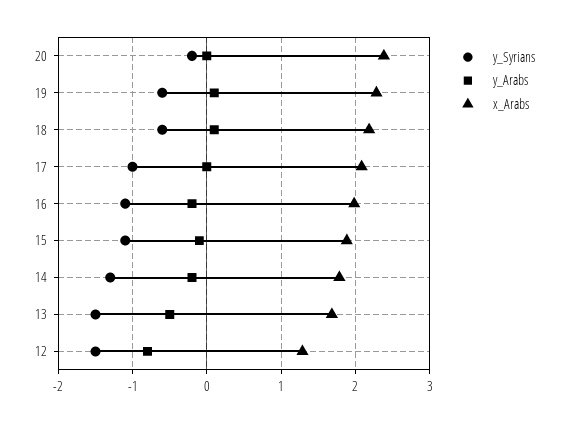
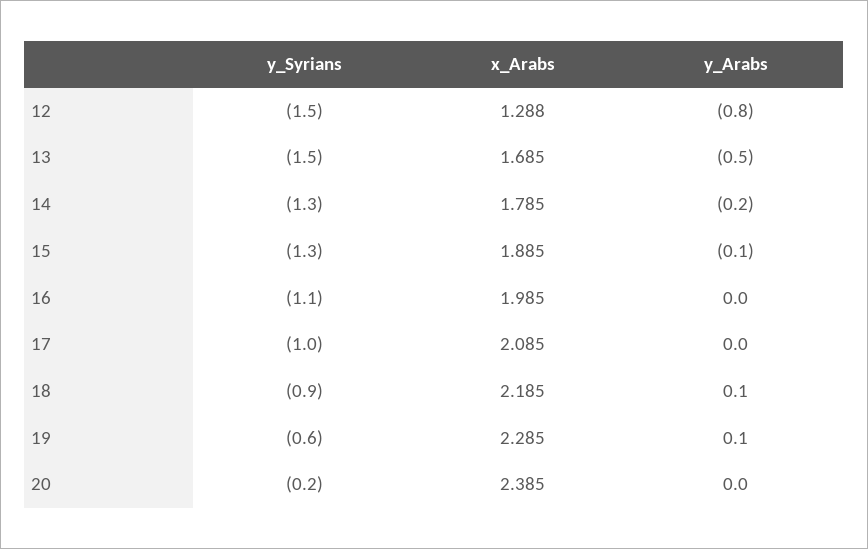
  {
    "y_Syrians": {
      "20": -0.2,
      "19": -0.6,
-     "18": -0.6,
+     "18": -0.9,
      "17": -1,
      "16": -1.1,
-     "15": -1.1,
+     "15": -1.3,
      "14": -1.3,
      "13": -1.5,
      "12": -1.5
    },
    "y_Arabs": {
      "20": 0,
      "19": 0.1,
      "18": 0.1,
      "17": 0,
-     "16": -0.2,
+     "16": 0,
      "15": -0.1,
      "14": -0.2,
      "13": -0.5,
      "12": -0.8
    },
    "x_Arabs": {
      "20": 2.385,
      "19": 2.285,
      "18": 2.185,
      "17": 2.085,
      "16": 1.985,
      "15": 1.885,
      "14": 1.785,
      "13": 1.685,
      "12": 1.288
    }
  }

